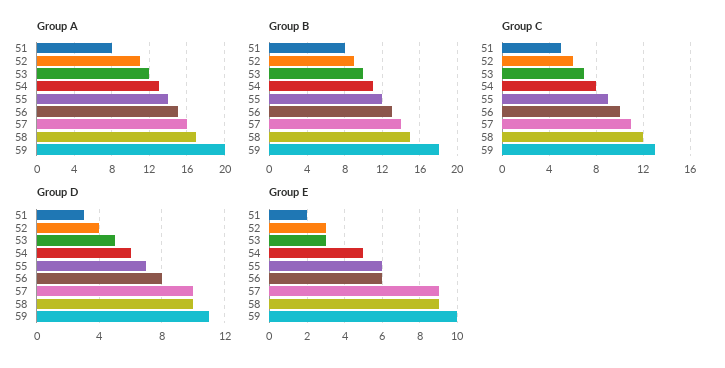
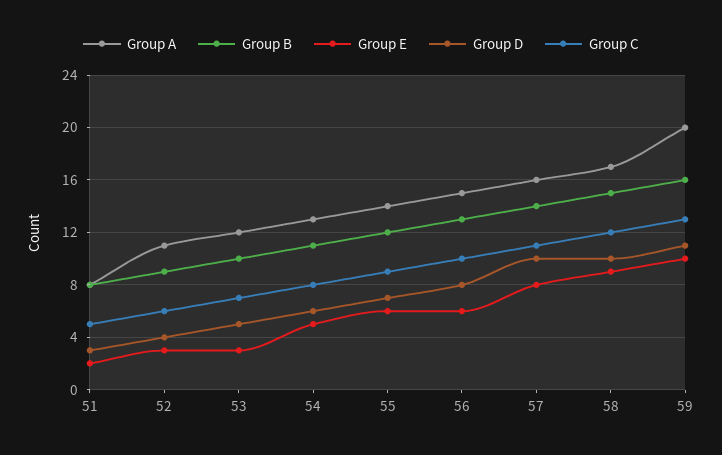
  {
    "Group A": {
      "51": 8,
      "52": 11,
      "53": 12,
      "54": 13,
      "55": 14,
      "56": 15,
      "57": 16,
      "58": 17,
      "59": 20
    },
    "Group B": {
      "51": 8,
      "52": 9,
      "53": 10,
      "54": 11,
      "55": 12,
      "56": 13,
      "57": 14,
      "58": 15,
-     "59": 18
+     "59": 16
    },
    "Group C": {
      "51": 5,
      "52": 6,
      "53": 7,
      "54": 8,
      "55": 9,
      "56": 10,
      "57": 11,
      "58": 12,
      "59": 13
    },
    "Group D": {
      "51": 3,
      "52": 4,
      "53": 5,
      "54": 6,
      "55": 7,
      "56": 8,
      "57": 10,
      "58": 10,
      "59": 11
    },
    "Group E": {
      "51": 2,
      "52": 3,
      "53": 3,
      "54": 5,
      "55": 6,
      "56": 6,
-     "57": 9,
+     "57": 8,
      "58": 9,
      "59": 10
    }
  }

